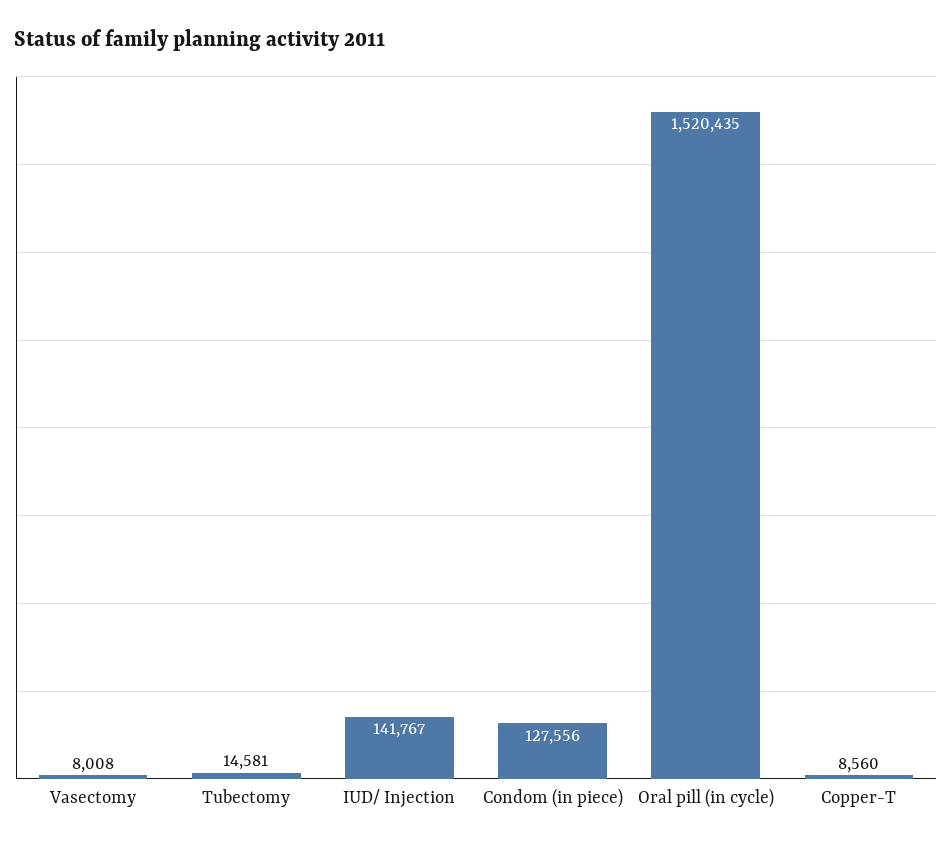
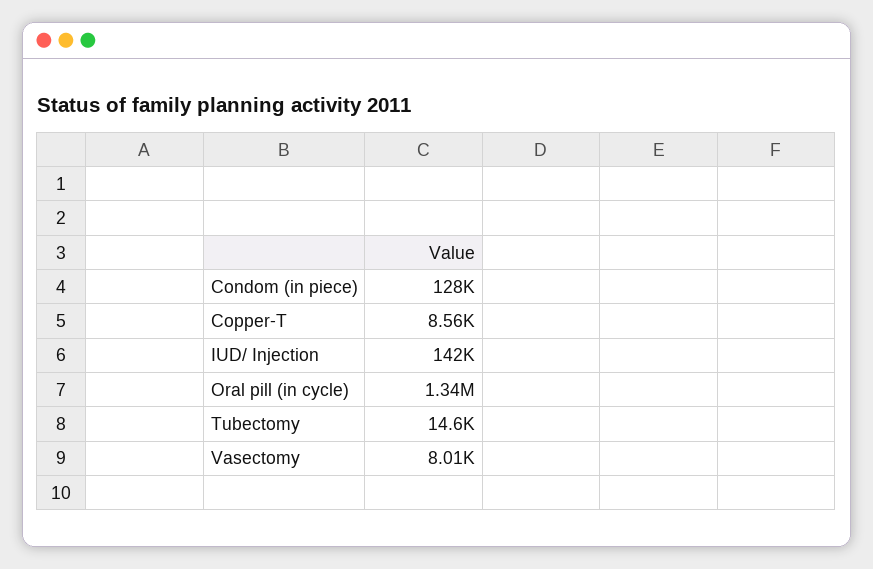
  {
    "Vasectomy": 8008,
    "Tubectomy": 14581,
    "IUD/ Injection": 141767,
    "Condom (in piece)": 127556,
-   "Oral pill (in cycle)": 1520435,
+   "Oral pill (in cycle)": 1340000,
    "Copper-T": 8560
  }

